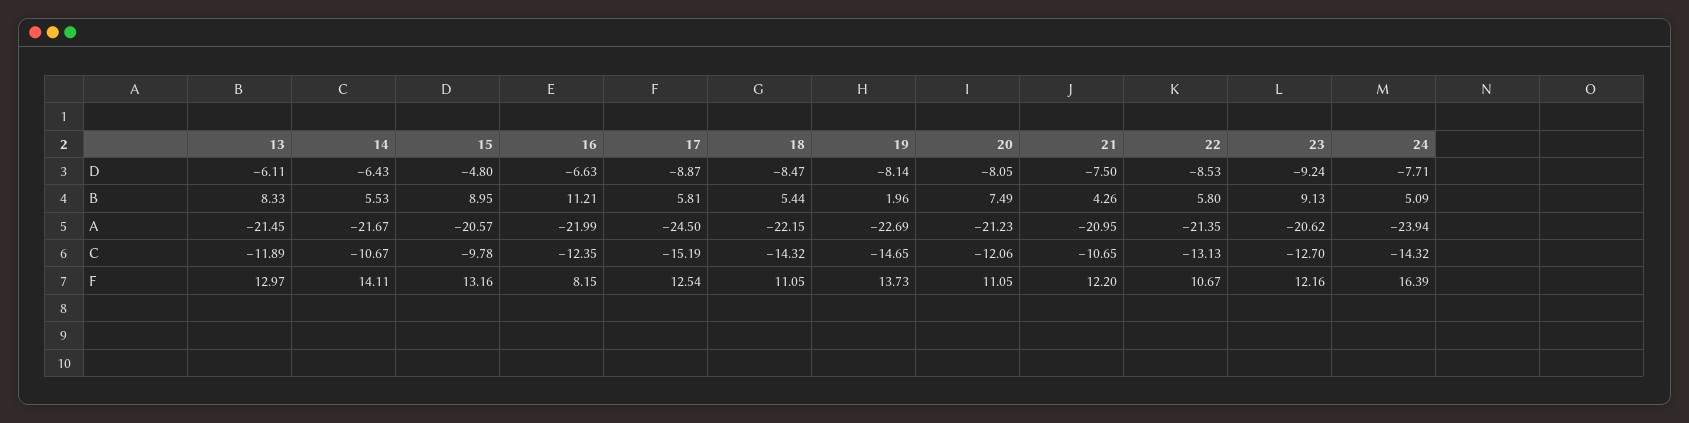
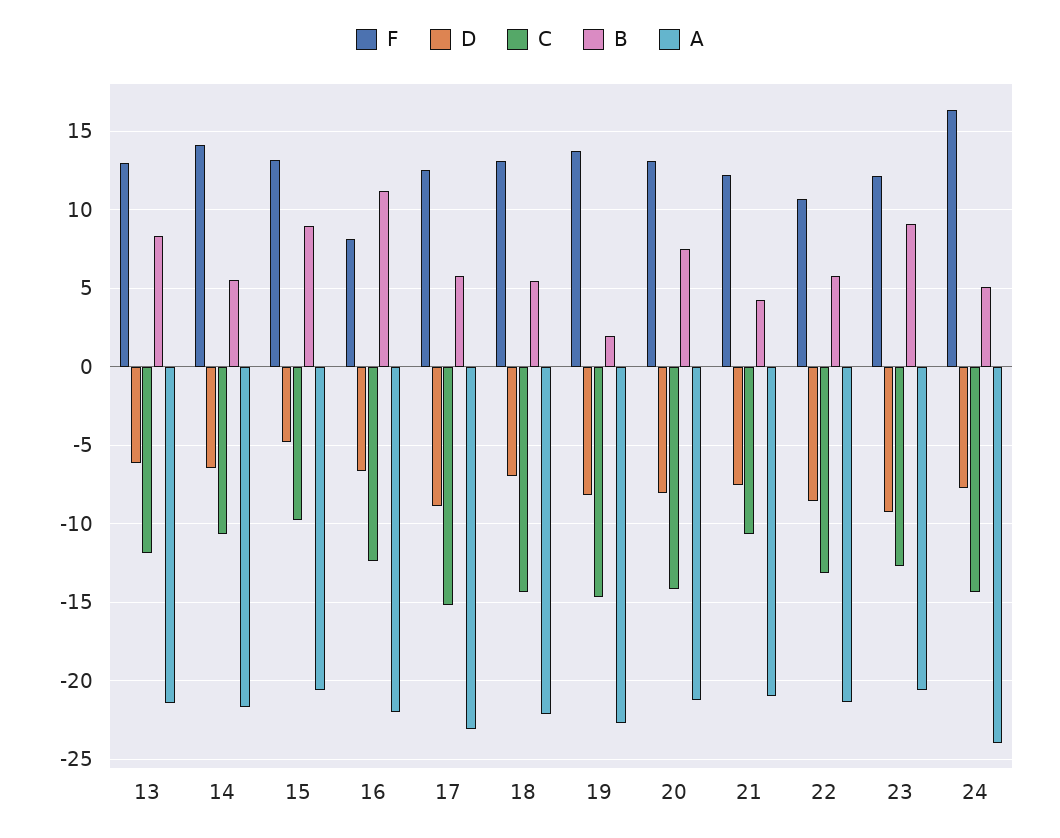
  {
    "D": {
      "13": -6.11,
      "14": -6.43,
      "15": -4.8,
      "16": -6.63,
      "17": -8.87,
-     "18": -8.47,
+     "18": -7,
      "19": -8.14,
      "20": -8.05,
      "21": -7.5,
      "22": -8.53,
      "23": -9.24,
      "24": -7.71
    },
    "B": {
      "13": 8.33,
      "14": 5.53,
      "15": 8.95,
      "16": 11.21,
      "17": 5.81,
      "18": 5.44,
      "19": 1.96,
      "20": 7.49,
      "21": 4.26,
      "22": 5.8,
      "23": 9.13,
      "24": 5.09
    },
    "A": {
      "13": -21.45,
      "14": -21.67,
      "15": -20.57,
      "16": -21.99,
-     "17": -24.5,
+     "17": -23,
      "18": -22.15,
      "19": -22.69,
      "20": -21.23,
      "21": -20.95,
      "22": -21.35,
      "23": -20.62,
      "24": -23.94
    },
    "C": {
      "13": -11.89,
      "14": -10.67,
      "15": -9.78,
      "16": -12.35,
      "17": -15.19,
      "18": -14.32,
      "19": -14.65,
-     "20": -12.06,
+     "20": -14,
      "21": -10.65,
      "22": -13.13,
      "23": -12.7,
      "24": -14.32
    },
    "F": {
      "13": 12.97,
      "14": 14.11,
      "15": 13.16,
      "16": 8.15,
      "17": 12.54,
-     "18": 11.05,
+     "18": 13,
      "19": 13.73,
-     "20": 11.05,
+     "20": 13,
      "21": 12.2,
      "22": 10.67,
      "23": 12.16,
      "24": 16.39
    }
  }

